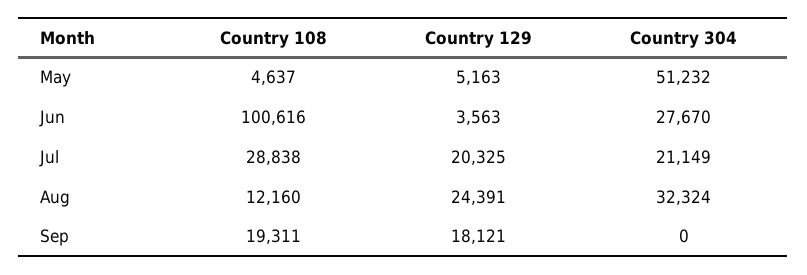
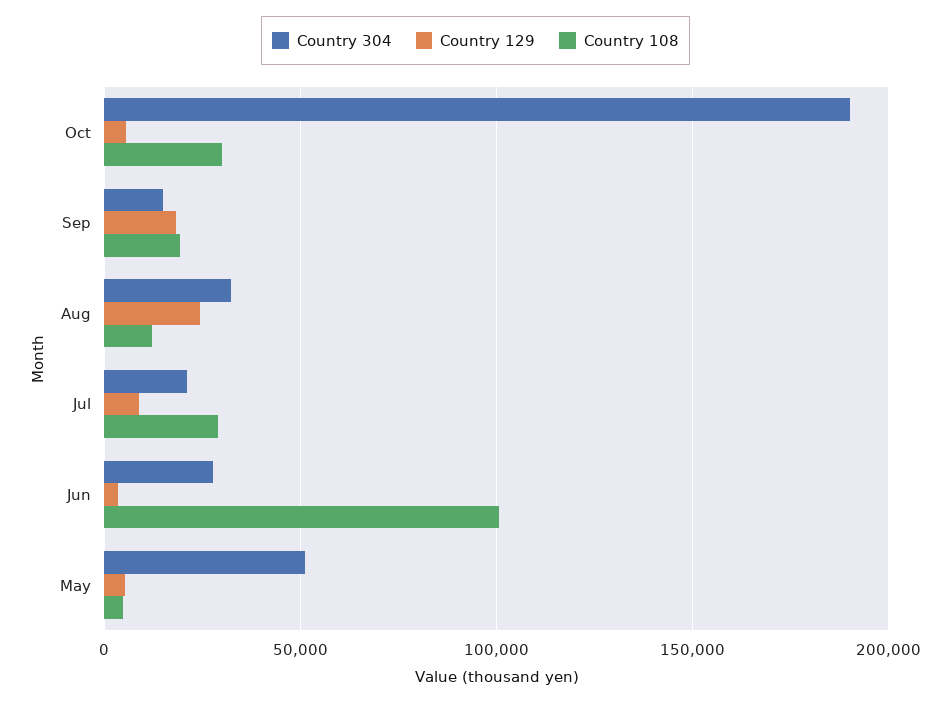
  {
    "Country 108": {
      "May": 4637,
      "Jun": 100616,
      "Jul": 28838,
      "Aug": 12160,
-     "Sep": 19311
+     "Sep": 19311,
+     "Oct": 30000
    },
    "Country 129": {
      "May": 5163,
      "Jun": 3563,
-     "Jul": 20325,
+     "Jul": 10000,
      "Aug": 24391,
-     "Sep": 18121
+     "Sep": 18121,
+     "Oct": 5000
    },
    "Country 304": {
      "May": 51232,
      "Jun": 27670,
      "Jul": 21149,
      "Aug": 32324,
-     "Sep": 0
+     "Sep": 15000,
+     "Oct": 190000
    }
  }

